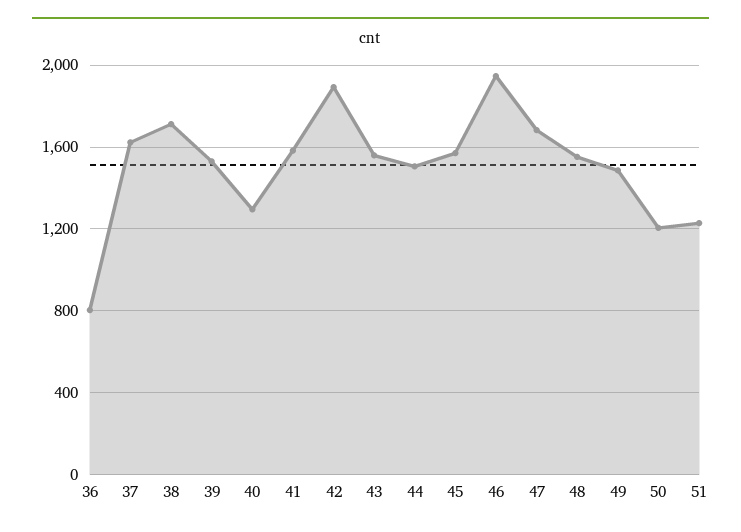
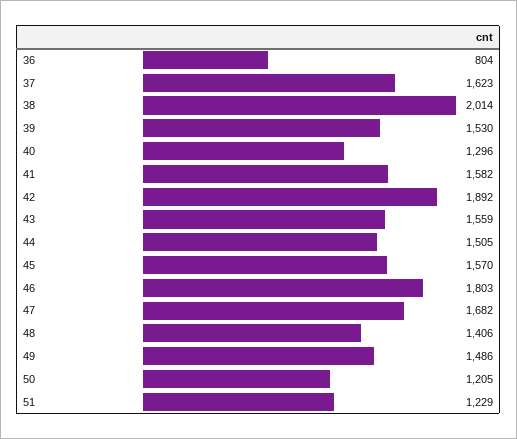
  {
    "36": 804,
    "37": 1623,
-   "38": 1700,
+   "38": 2014,
    "39": 1530,
    "40": 1296,
    "41": 1582,
    "42": 1892,
    "43": 1559,
    "44": 1505,
    "45": 1570,
-   "46": 1950,
+   "46": 1803,
    "47": 1682,
-   "48": 1550,
+   "48": 1406,
    "49": 1486,
    "50": 1205,
    "51": 1229
  }

